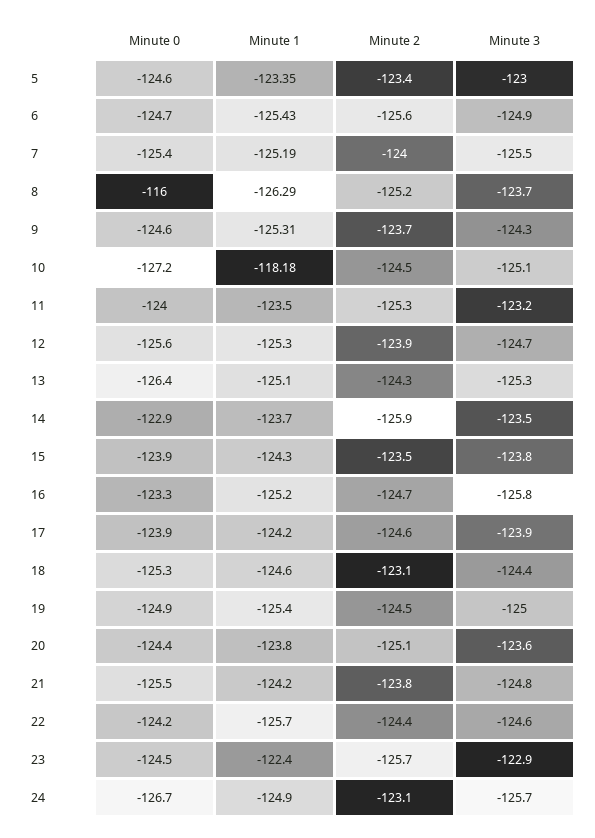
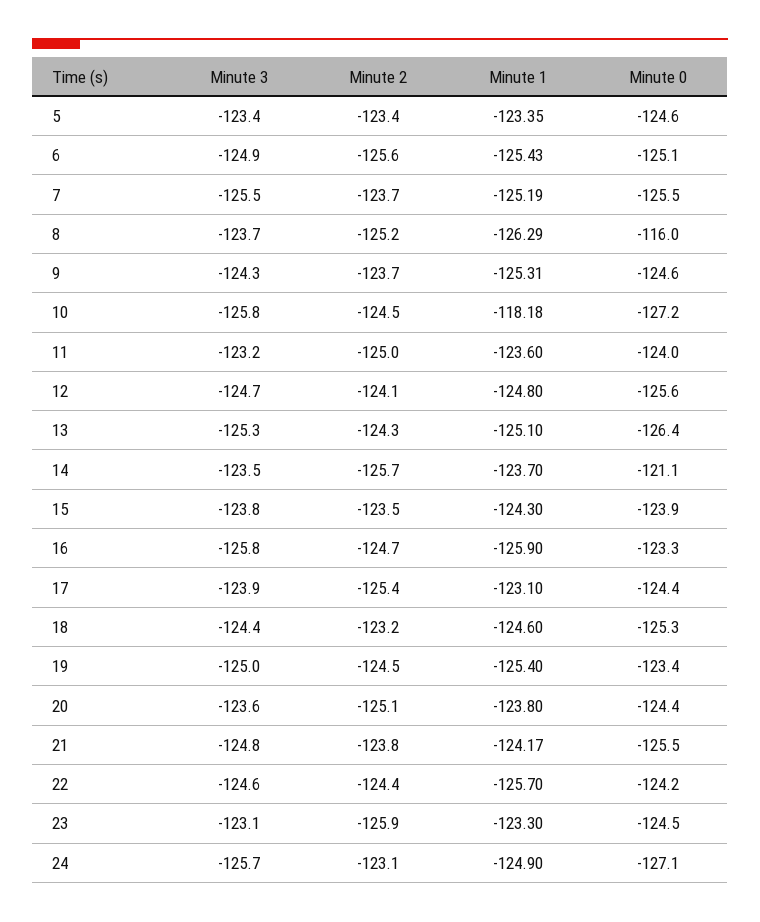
  {
    "Minute 0": {
      "5": -124.6,
-     "6": -124.7,
+     "6": -125.1,
-     "7": -125.4,
+     "7": -125.5,
      "8": -116,
      "9": -124.6,
      "10": -127.2,
      "11": -124,
      "12": -125.6,
      "13": -126.4,
-     "14": -122.9,
+     "14": -121.1,
      "15": -123.9,
      "16": -123.3,
-     "17": -123.9,
+     "17": -124.4,
      "18": -125.3,
-     "19": -124.9,
+     "19": -123.4,
      "20": -124.4,
      "21": -125.5,
      "22": -124.2,
      "23": -124.5,
-     "24": -126.7
+     "24": -127.1
    },
    "Minute 1": {
      "5": -123.35,
      "6": -125.43,
      "7": -125.19,
      "8": -126.29,
      "9": -125.31,
      "10": -118.18,
-     "11": -123.5,
+     "11": -123.6,
-     "12": -125.3,
+     "12": -124.8,
      "13": -125.1,
      "14": -123.7,
      "15": -124.3,
-     "16": -125.2,
+     "16": -125.9,
-     "17": -124.2,
+     "17": -123.1,
      "18": -124.6,
      "19": -125.4,
      "20": -123.8,
-     "21": -124.2,
+     "21": -124.17,
      "22": -125.7,
-     "23": -122.4,
+     "23": -123.3,
      "24": -124.9
    },
    "Minute 2": {
      "5": -123.4,
      "6": -125.6,
-     "7": -124,
+     "7": -123.7,
      "8": -125.2,
      "9": -123.7,
      "10": -124.5,
-     "11": -125.3,
+     "11": -125,
-     "12": -123.9,
+     "12": -124.1,
      "13": -124.3,
-     "14": -125.9,
+     "14": -125.7,
      "15": -123.5,
      "16": -124.7,
-     "17": -124.6,
+     "17": -125.4,
-     "18": -123.1,
+     "18": -123.2,
      "19": -124.5,
      "20": -125.1,
      "21": -123.8,
      "22": -124.4,
-     "23": -125.7,
+     "23": -125.9,
      "24": -123.1
    },
    "Minute 3": {
-     "5": -123,
+     "5": -123.4,
      "6": -124.9,
      "7": -125.5,
      "8": -123.7,
      "9": -124.3,
-     "10": -125.1,
+     "10": -125.8,
      "11": -123.2,
      "12": -124.7,
      "13": -125.3,
      "14": -123.5,
      "15": -123.8,
      "16": -125.8,
      "17": -123.9,
      "18": -124.4,
      "19": -125,
      "20": -123.6,
      "21": -124.8,
      "22": -124.6,
-     "23": -122.9,
+     "23": -123.1,
      "24": -125.7
    }
  }

